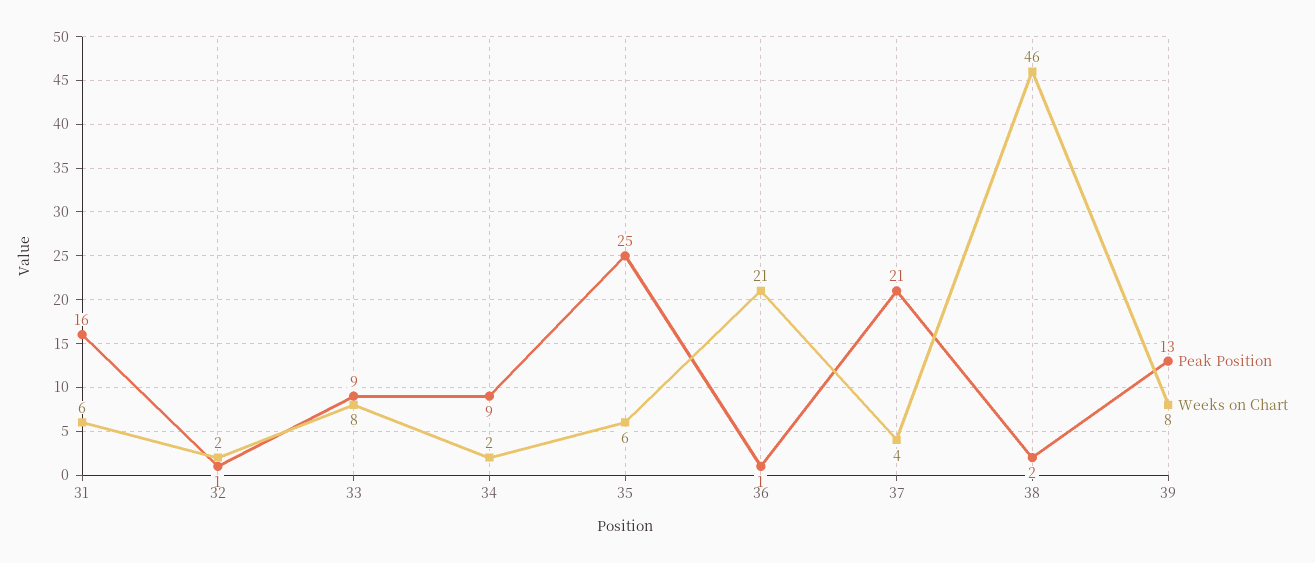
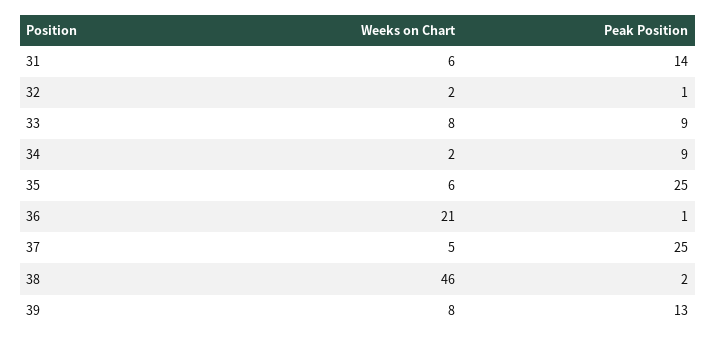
  {
    "Peak Position": {
-     "31": 16,
+     "31": 14,
      "32": 1,
      "33": 9,
      "34": 9,
      "35": 25,
      "36": 1,
-     "37": 21,
+     "37": 25,
      "38": 2,
      "39": 13
    },
    "Weeks on Chart": {
      "31": 6,
      "32": 2,
      "33": 8,
      "34": 2,
      "35": 6,
      "36": 21,
-     "37": 4,
+     "37": 5,
      "38": 46,
      "39": 8
    }
  }

